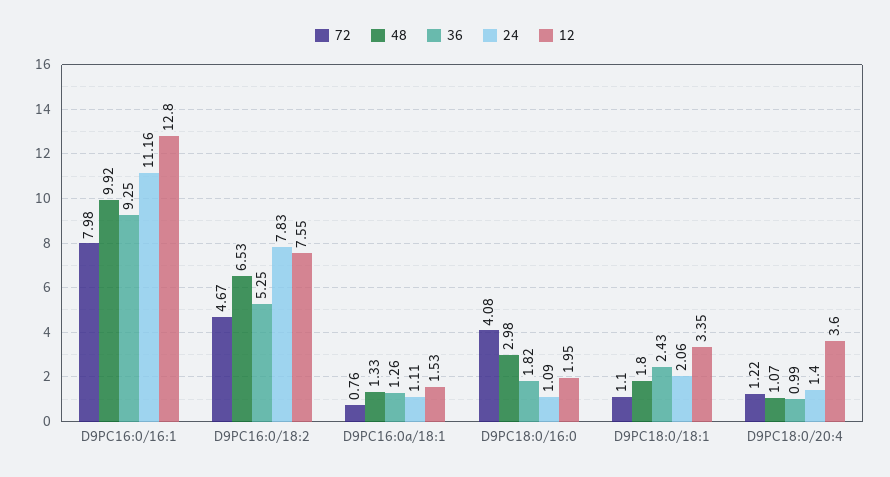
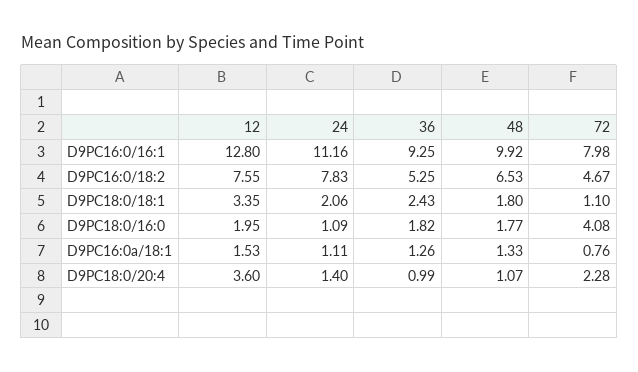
  {
    "72": {
      "D9PC16:0/16:1": 7.98,
      "D9PC16:0/18:2": 4.67,
      "D9PC16:0a/18:1": 0.76,
      "D9PC18:0/16:0": 4.08,
      "D9PC18:0/18:1": 1.1,
-     "D9PC18:0/20:4": 1.22
+     "D9PC18:0/20:4": 2.28
    },
    "48": {
      "D9PC16:0/16:1": 9.92,
      "D9PC16:0/18:2": 6.53,
      "D9PC16:0a/18:1": 1.33,
-     "D9PC18:0/16:0": 2.98,
+     "D9PC18:0/16:0": 1.77,
      "D9PC18:0/18:1": 1.8,
      "D9PC18:0/20:4": 1.07
    },
    "36": {
      "D9PC16:0/16:1": 9.25,
      "D9PC16:0/18:2": 5.25,
      "D9PC16:0a/18:1": 1.26,
      "D9PC18:0/16:0": 1.82,
      "D9PC18:0/18:1": 2.43,
      "D9PC18:0/20:4": 0.99
    },
    "24": {
      "D9PC16:0/16:1": 11.16,
      "D9PC16:0/18:2": 7.83,
      "D9PC16:0a/18:1": 1.11,
      "D9PC18:0/16:0": 1.09,
      "D9PC18:0/18:1": 2.06,
      "D9PC18:0/20:4": 1.4
    },
    "12": {
      "D9PC16:0/16:1": 12.8,
      "D9PC16:0/18:2": 7.55,
      "D9PC16:0a/18:1": 1.53,
      "D9PC18:0/16:0": 1.95,
      "D9PC18:0/18:1": 3.35,
      "D9PC18:0/20:4": 3.6
    }
  }

